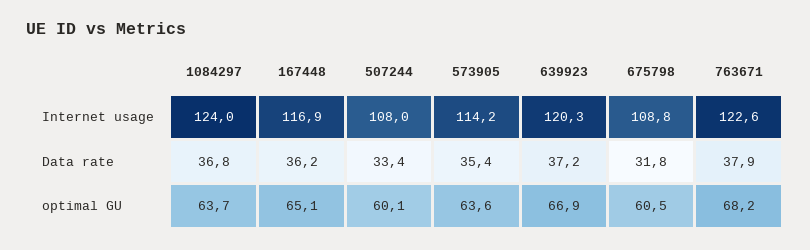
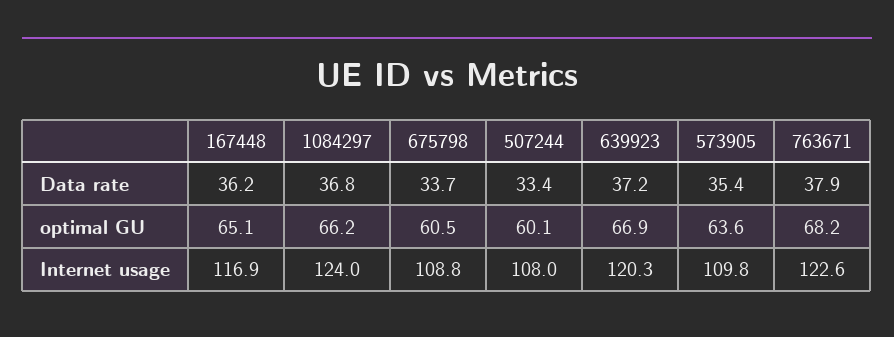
  {
    "1084297": {
      "Internet usage": 124,
      "Data rate": 36.8,
-     "optimal GU": 63.7
+     "optimal GU": 66.2
    },
    "167448": {
      "Internet usage": 116.9,
      "Data rate": 36.2,
      "optimal GU": 65.1
    },
    "507244": {
      "Internet usage": 108,
      "Data rate": 33.4,
      "optimal GU": 60.1
    },
    "573905": {
-     "Internet usage": 114.2,
+     "Internet usage": 109.8,
      "Data rate": 35.4,
      "optimal GU": 63.6
    },
    "639923": {
      "Internet usage": 120.3,
      "Data rate": 37.2,
      "optimal GU": 66.9
    },
    "675798": {
      "Internet usage": 108.8,
-     "Data rate": 31.8,
+     "Data rate": 33.7,
      "optimal GU": 60.5
    },
    "763671": {
      "Internet usage": 122.6,
      "Data rate": 37.9,
      "optimal GU": 68.2
    }
  }

